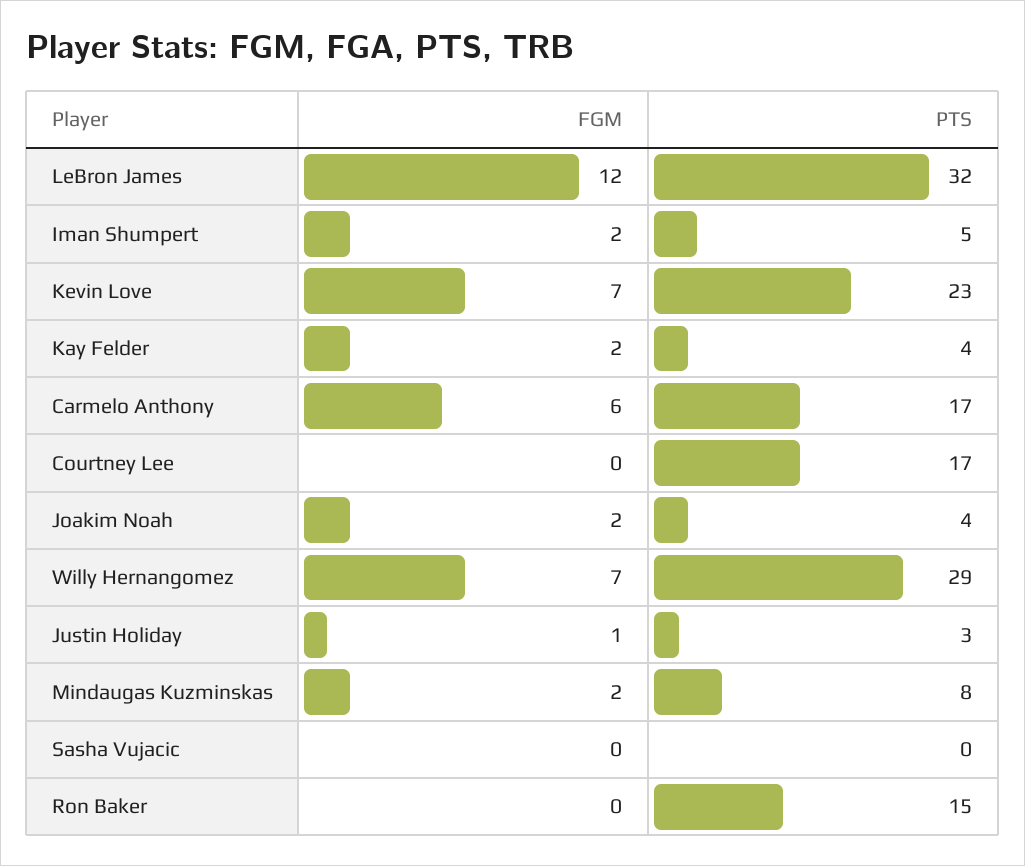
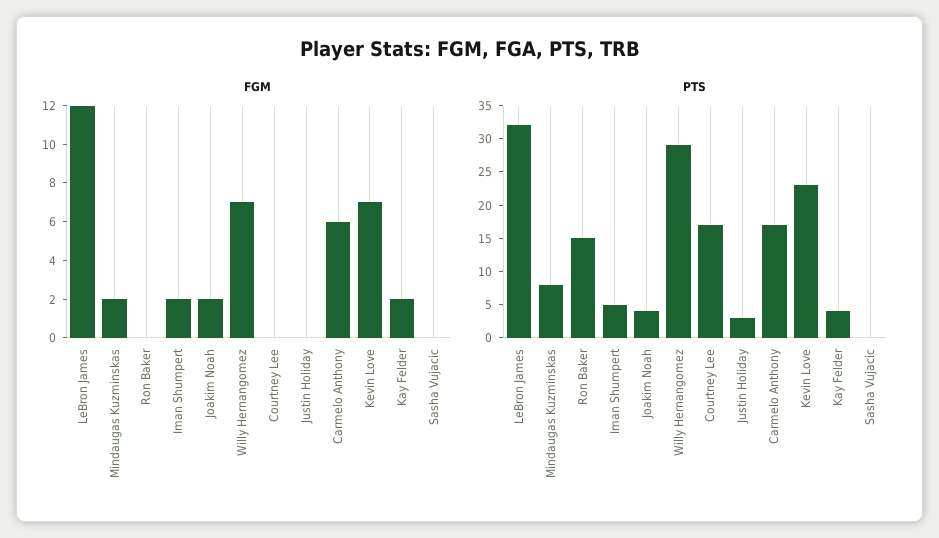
  {
    "FGM": {
      "LeBron James": 12,
      "Iman Shumpert": 2,
      "Kevin Love": 7,
      "Kay Felder": 2,
      "Carmelo Anthony": 6,
      "Courtney Lee": 0,
      "Joakim Noah": 2,
      "Willy Hernangomez": 7,
-     "Justin Holiday": 1,
+     "Justin Holiday": 0,
      "Mindaugas Kuzminskas": 2,
      "Sasha Vujacic": 0,
      "Ron Baker": 0
    },
    "PTS": {
      "LeBron James": 32,
      "Iman Shumpert": 5,
      "Kevin Love": 23,
      "Kay Felder": 4,
      "Carmelo Anthony": 17,
      "Courtney Lee": 17,
      "Joakim Noah": 4,
      "Willy Hernangomez": 29,
      "Justin Holiday": 3,
      "Mindaugas Kuzminskas": 8,
      "Sasha Vujacic": 0,
      "Ron Baker": 15
    }
  }

